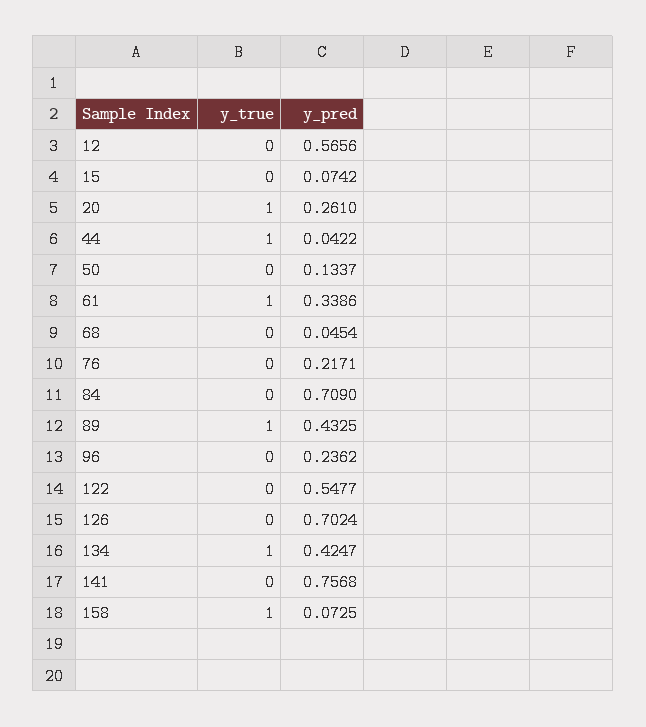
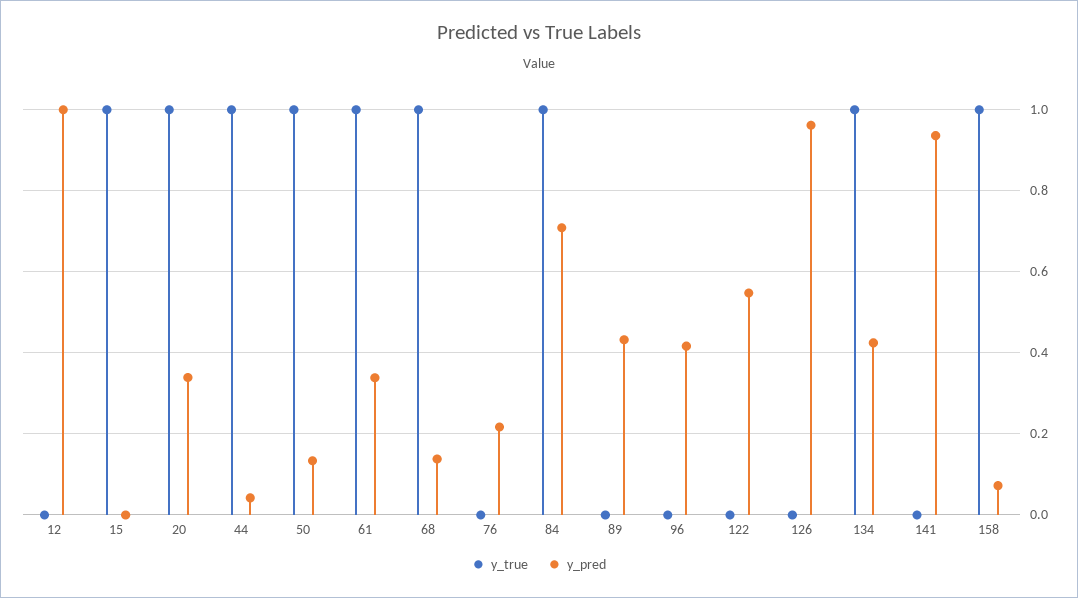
  {
    "y_true": {
      "12": 0,
-     "15": 0,
+     "15": 1,
      "20": 1,
      "44": 1,
-     "50": 0,
+     "50": 1,
      "61": 1,
-     "68": 0,
+     "68": 1,
      "76": 0,
-     "84": 0,
+     "84": 1,
-     "89": 1,
+     "89": 0,
      "96": 0,
      "122": 0,
      "126": 0,
      "134": 1,
      "141": 0,
      "158": 1
    },
    "y_pred": {
-     "12": 0.5656,
+     "12": 1,
-     "15": 0.0742,
+     "15": 0,
-     "20": 0.261,
+     "20": 0.34,
      "44": 0.0422,
      "50": 0.1337,
      "61": 0.3386,
-     "68": 0.0454,
+     "68": 0.14,
      "76": 0.2171,
      "84": 0.709,
      "89": 0.4325,
-     "96": 0.2362,
+     "96": 0.42,
      "122": 0.5477,
-     "126": 0.7024,
+     "126": 0.96,
      "134": 0.4247,
-     "141": 0.7568,
+     "141": 0.94,
      "158": 0.0725
    }
  }

